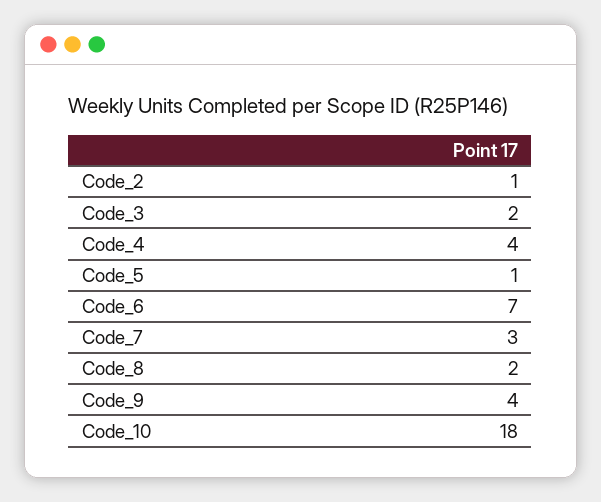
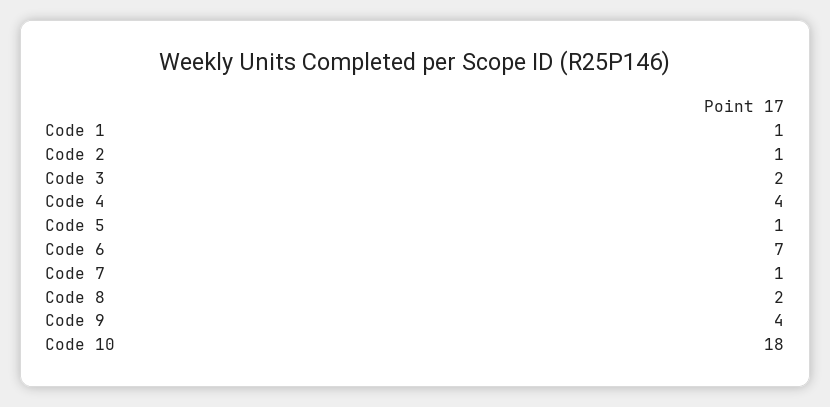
  {
    "Code_2": 1,
    "Code_3": 2,
    "Code_4": 4,
    "Code_5": 1,
    "Code_6": 7,
-   "Code_7": 3,
+   "Code_7": 1,
    "Code_8": 2,
    "Code_9": 4,
-   "Code_10": 18
+   "Code_10": 18,
+   "Code 1": 1
  }

